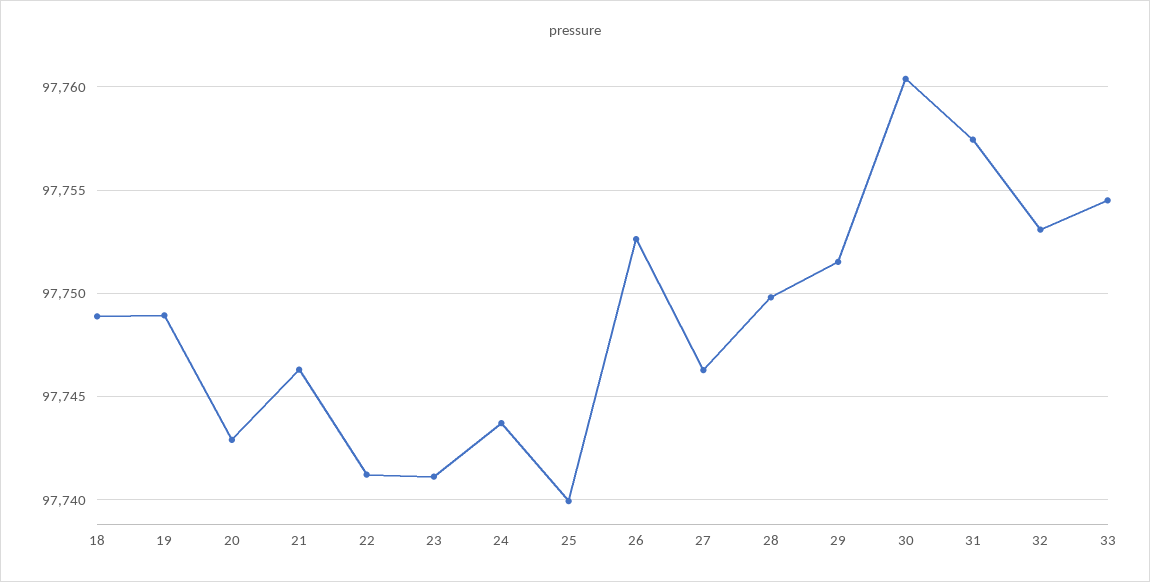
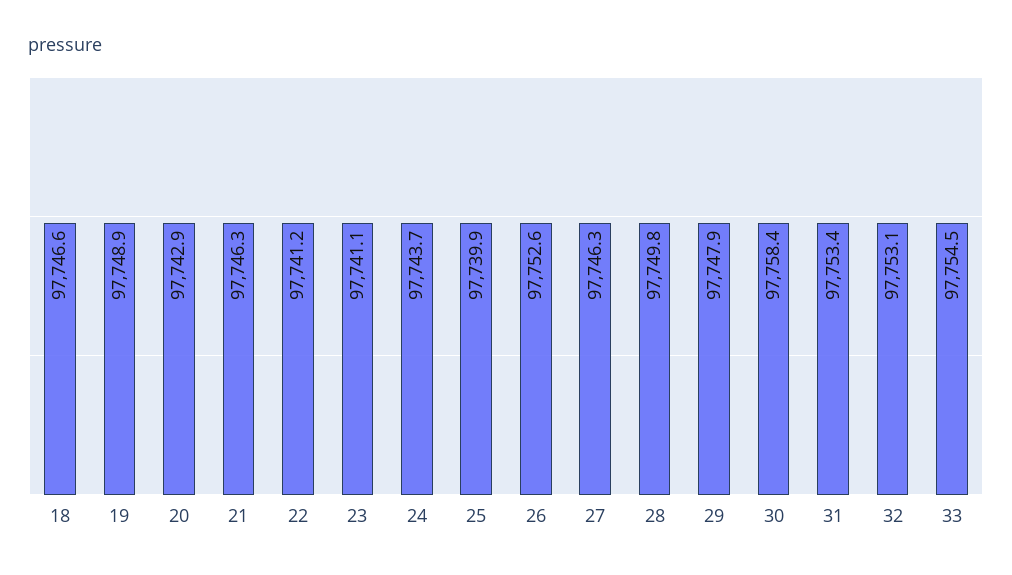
  {
-   "18": 97749,
+   "18": 97746.6,
    "19": 97748.9,
    "20": 97742.9,
    "21": 97746.3,
    "22": 97741.2,
    "23": 97741.1,
    "24": 97743.7,
    "25": 97739.9,
    "26": 97752.6,
    "27": 97746.3,
    "28": 97749.8,
-   "29": 97751.5,
+   "29": 97747.9,
-   "30": 97760.5,
+   "30": 97758.4,
-   "31": 97757.5,
+   "31": 97753.4,
    "32": 97753.1,
    "33": 97754.5
  }

